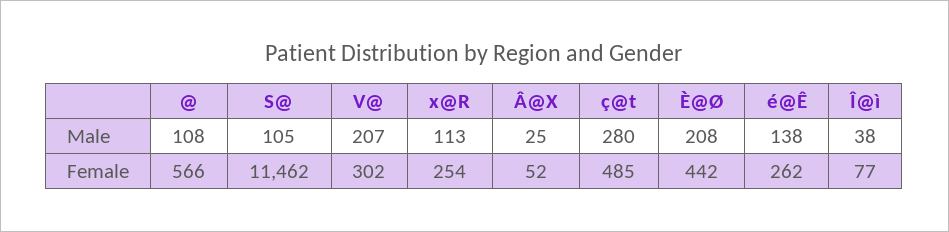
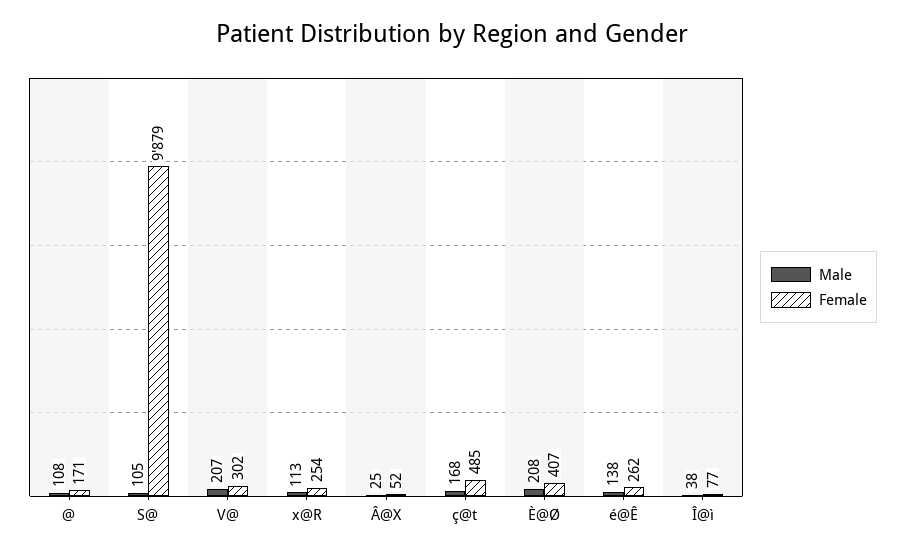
  {
    "Male": {
      "@": 108,
      "S@": 105,
      "V@": 207,
      "x@R": 113,
      "Â@X": 25,
-     "ç@t": 280,
+     "ç@t": 168,
      "È@Ø": 208,
      "é@Ê": 138,
      "Î@ì": 38
    },
    "Female": {
-     "@": 566,
+     "@": 171,
-     "S@": 11462,
+     "S@": 9879,
      "V@": 302,
      "x@R": 254,
      "Â@X": 52,
      "ç@t": 485,
-     "È@Ø": 442,
+     "È@Ø": 407,
      "é@Ê": 262,
      "Î@ì": 77
    }
  }

